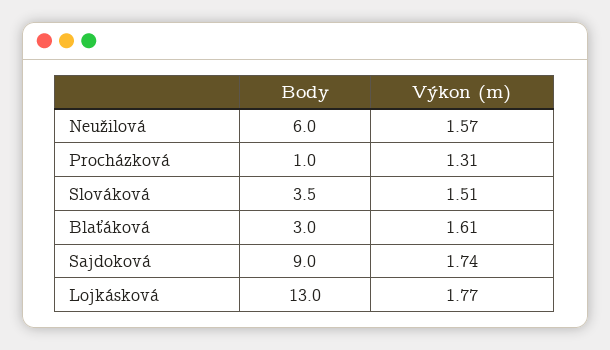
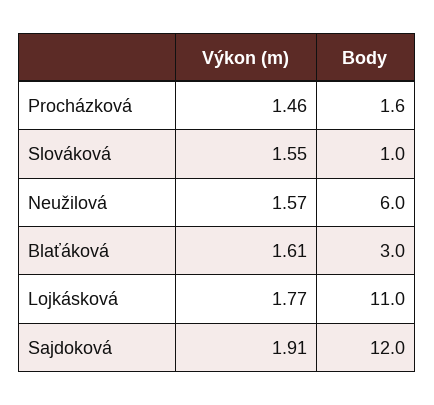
  {
    "Body": {
      "Neužilová": 6,
-     "Procházková": 1,
+     "Procházková": 1.6,
-     "Slováková": 3.5,
+     "Slováková": 1,
      "Blaťáková": 3,
-     "Sajdoková": 9,
+     "Sajdoková": 12,
-     "Lojkásková": 13
+     "Lojkásková": 11
    },
    "Výkon (m)": {
      "Neužilová": 1.57,
-     "Procházková": 1.31,
+     "Procházková": 1.46,
-     "Slováková": 1.51,
+     "Slováková": 1.55,
      "Blaťáková": 1.61,
-     "Sajdoková": 1.74,
+     "Sajdoková": 1.91,
      "Lojkásková": 1.77
    }
  }

